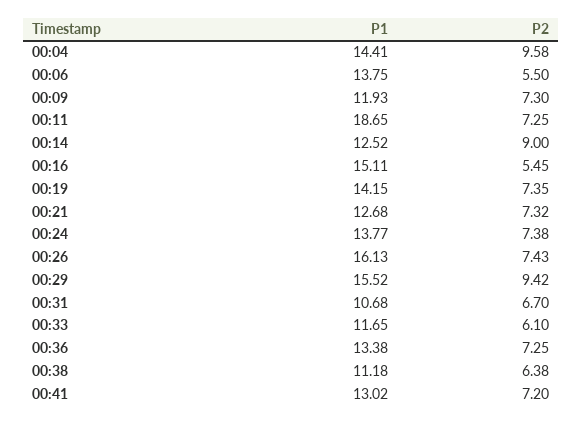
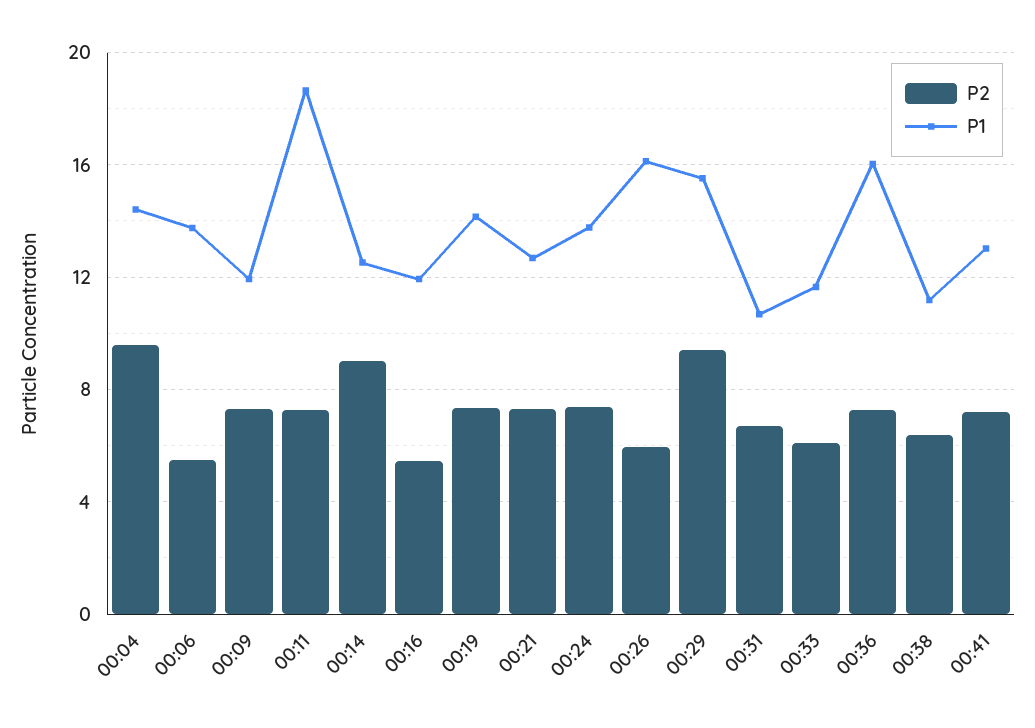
  {
    "P1": {
      "00:04": 14.41,
      "00:06": 13.75,
      "00:09": 11.93,
      "00:11": 18.65,
      "00:14": 12.52,
-     "00:16": 15.11,
+     "00:16": 12,
      "00:19": 14.15,
      "00:21": 12.68,
      "00:24": 13.77,
      "00:26": 16.13,
      "00:29": 15.52,
      "00:31": 10.68,
      "00:33": 11.65,
-     "00:36": 13.38,
+     "00:36": 16,
      "00:38": 11.18,
      "00:41": 13.02
    },
    "P2": {
      "00:04": 9.58,
      "00:06": 5.5,
      "00:09": 7.3,
      "00:11": 7.25,
      "00:14": 9,
      "00:16": 5.45,
      "00:19": 7.35,
      "00:21": 7.32,
      "00:24": 7.38,
-     "00:26": 7.43,
+     "00:26": 6,
      "00:29": 9.42,
      "00:31": 6.7,
      "00:33": 6.1,
      "00:36": 7.25,
      "00:38": 6.38,
      "00:41": 7.2
    }
  }

